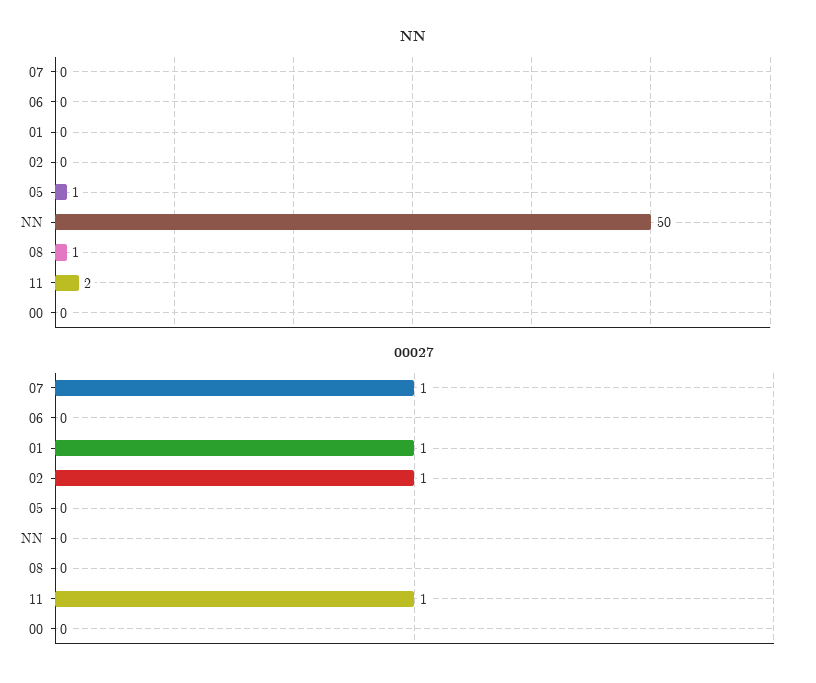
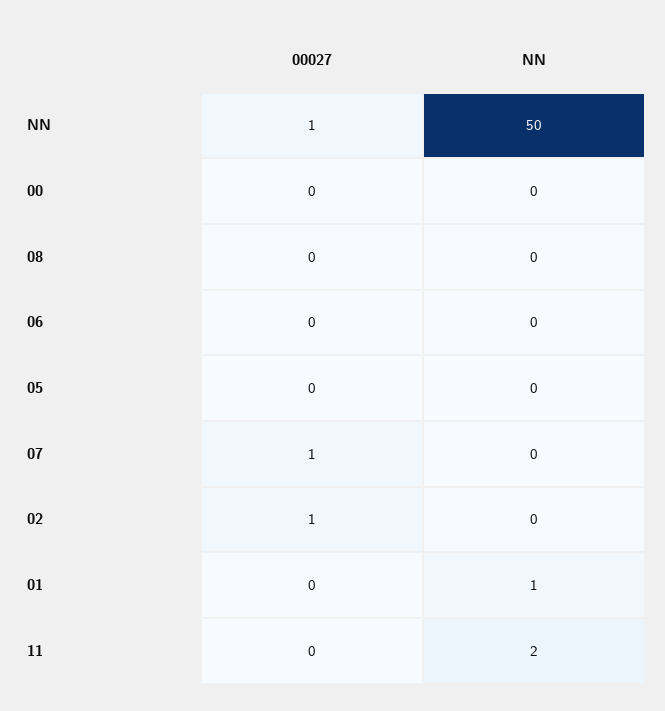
  {
    "NN": {
      "07": 0,
      "06": 0,
-     "01": 0,
+     "01": 1,
      "02": 0,
-     "05": 1,
+     "05": 0,
      "NN": 50,
-     "08": 1,
+     "08": 0,
      "11": 2,
      "00": 0
    },
    "00027": {
      "07": 1,
      "06": 0,
-     "01": 1,
+     "01": 0,
      "02": 1,
      "05": 0,
-     "NN": 0,
+     "NN": 1,
      "08": 0,
-     "11": 1,
+     "11": 0,
      "00": 0
    }
  }

